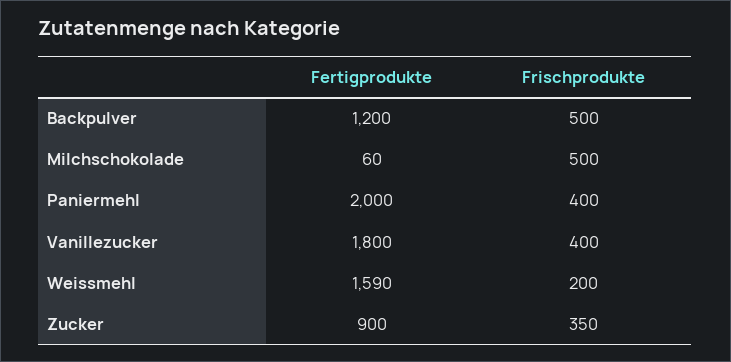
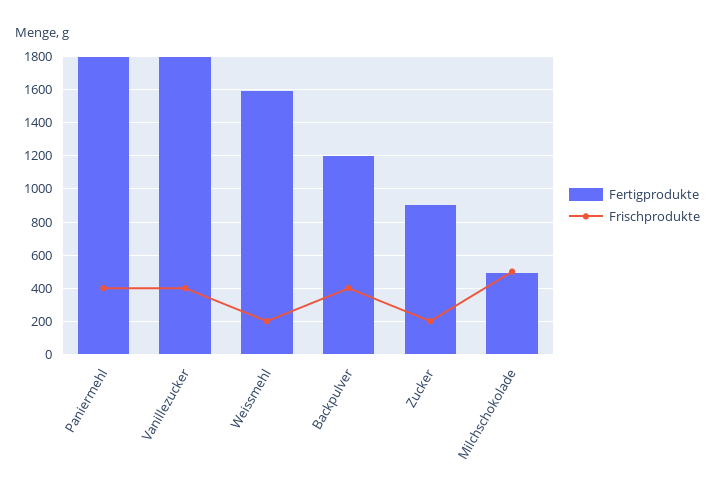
  {
    "Fertigprodukte": {
      "Backpulver": 1200,
-     "Milchschokolade": 60,
+     "Milchschokolade": 500,
-     "Paniermehl": 2000,
+     "Paniermehl": 1800,
      "Vanillezucker": 1800,
      "Weissmehl": 1590,
      "Zucker": 900
    },
    "Frischprodukte": {
-     "Backpulver": 500,
+     "Backpulver": 400,
      "Milchschokolade": 500,
      "Paniermehl": 400,
      "Vanillezucker": 400,
      "Weissmehl": 200,
-     "Zucker": 350
+     "Zucker": 200
    }
  }

